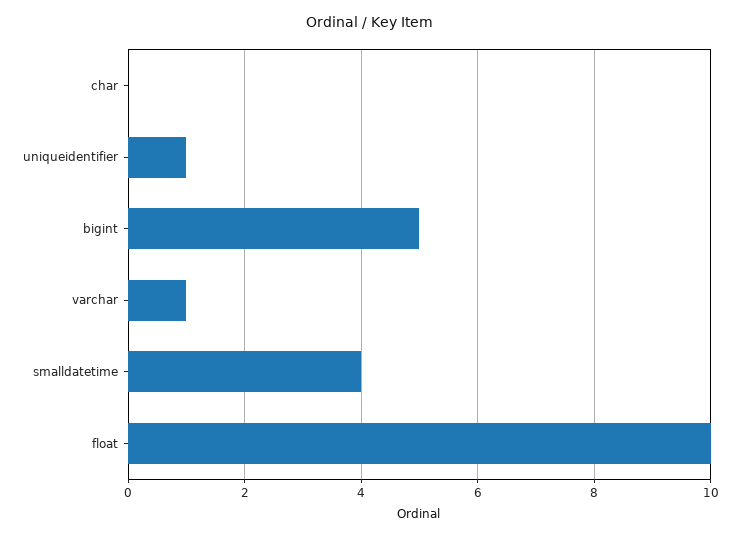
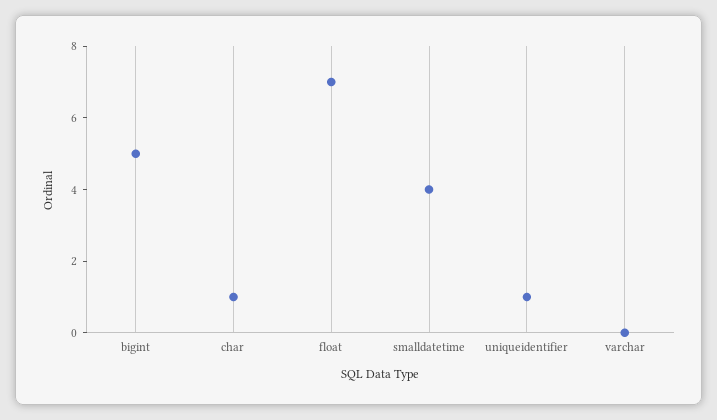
  {
-   "char": 0,
+   "char": 1,
    "uniqueidentifier": 1,
    "bigint": 5,
-   "varchar": 1,
+   "varchar": 0,
    "smalldatetime": 4,
-   "float": 10
+   "float": 7
  }

